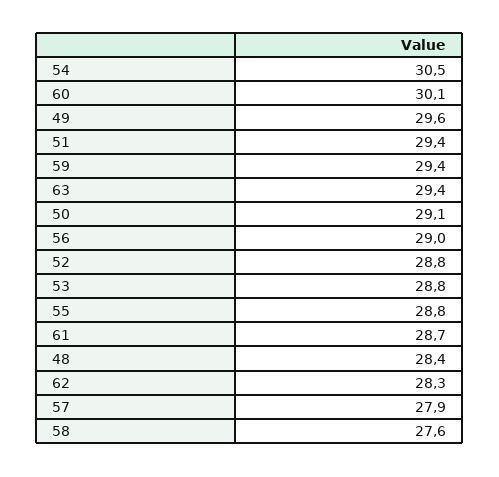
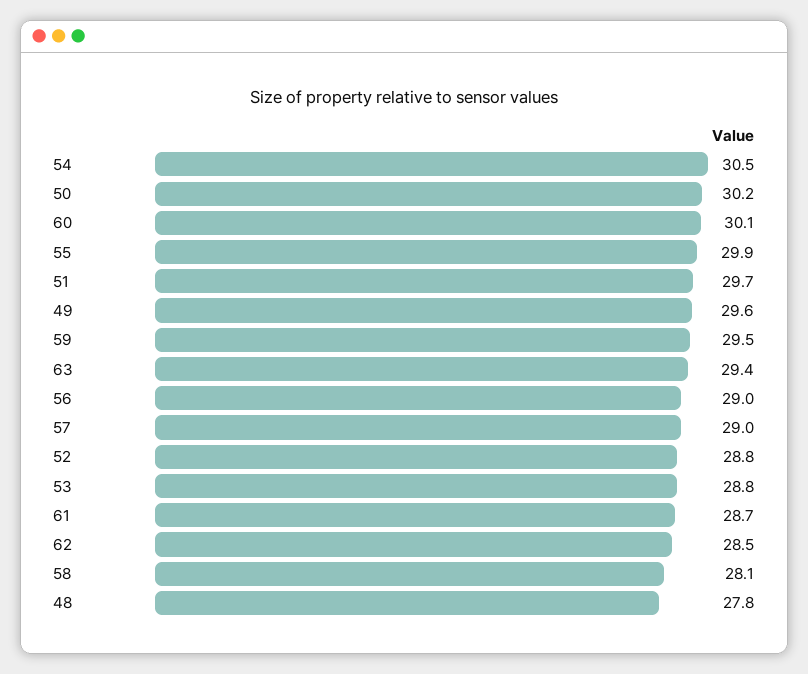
  {
    "54": 30.5,
    "60": 30.1,
    "49": 29.6,
-   "51": 29.4,
+   "51": 29.7,
-   "59": 29.4,
+   "59": 29.5,
    "63": 29.4,
-   "50": 29.1,
+   "50": 30.2,
    "56": 29,
    "52": 28.8,
    "53": 28.8,
-   "55": 28.8,
+   "55": 29.9,
    "61": 28.7,
-   "48": 28.4,
+   "48": 27.8,
-   "62": 28.3,
+   "62": 28.5,
-   "57": 27.9,
+   "57": 29,
-   "58": 27.6
+   "58": 28.1
  }

